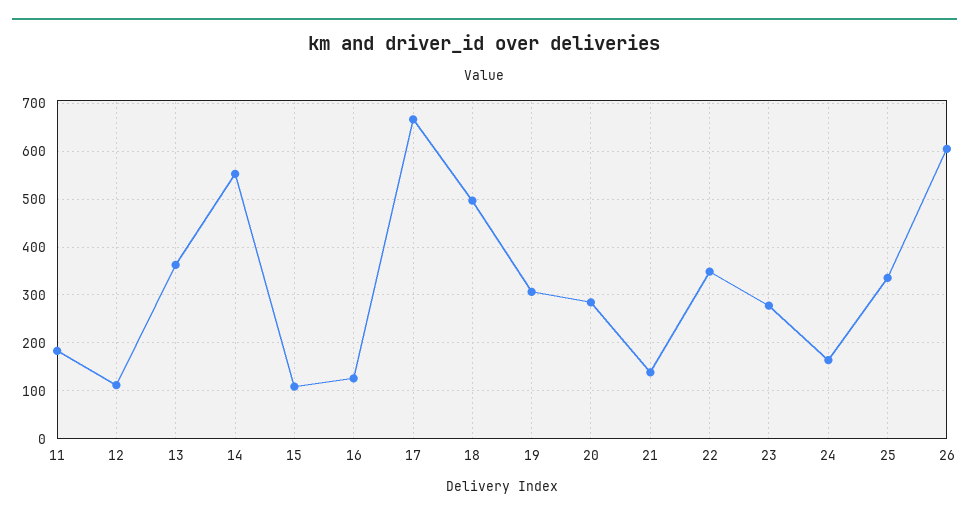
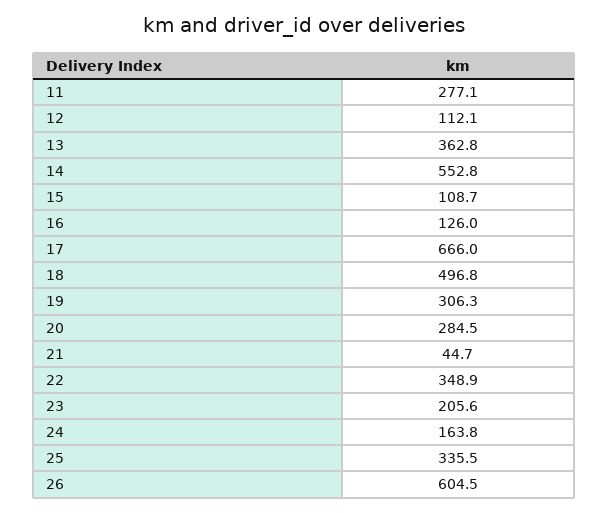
  {
-   "11": 180,
+   "11": 277.1,
    "12": 112.1,
    "13": 362.8,
    "14": 552.8,
    "15": 108.7,
    "16": 126,
    "17": 666,
    "18": 496.8,
    "19": 306.3,
    "20": 284.5,
-   "21": 140,
+   "21": 44.7,
    "22": 348.9,
-   "23": 280,
+   "23": 205.6,
    "24": 163.8,
    "25": 335.5,
    "26": 604.5
  }

